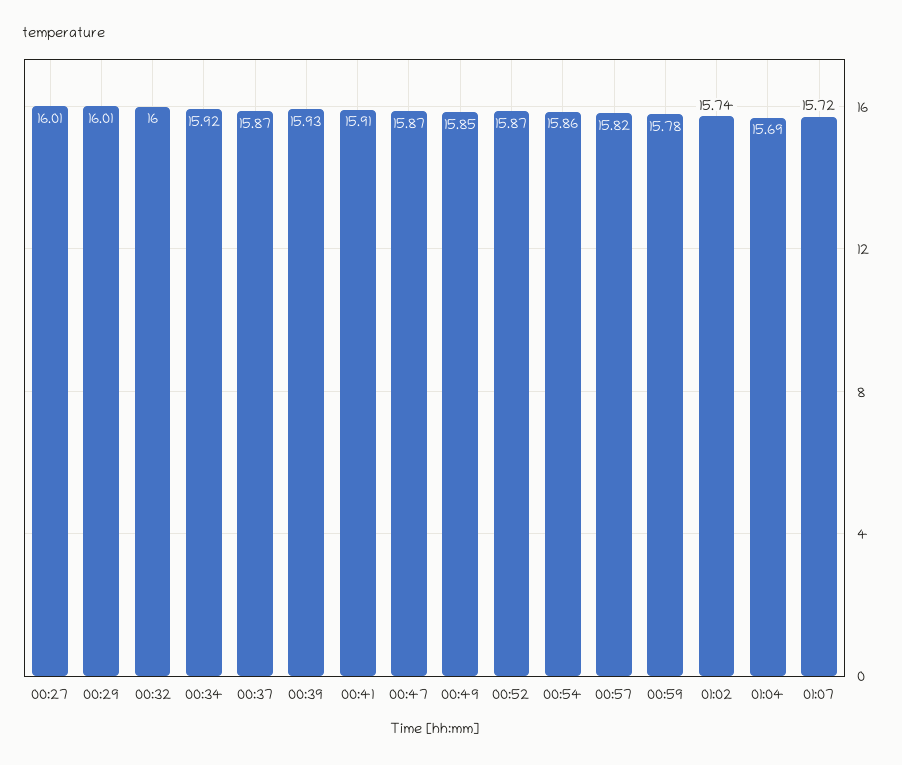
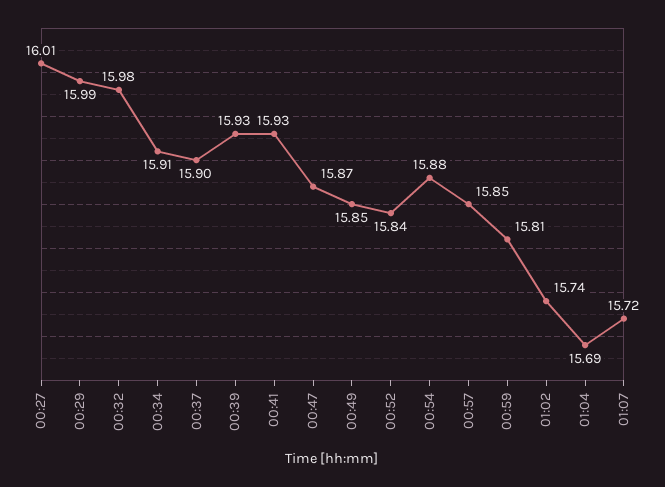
  {
    "00:27": 16.01,
-   "00:29": 16.01,
+   "00:29": 15.99,
-   "00:32": 16,
+   "00:32": 15.98,
-   "00:34": 15.92,
+   "00:34": 15.91,
-   "00:37": 15.87,
+   "00:37": 15.9,
    "00:39": 15.93,
-   "00:41": 15.91,
+   "00:41": 15.93,
    "00:47": 15.87,
    "00:49": 15.85,
-   "00:52": 15.87,
+   "00:52": 15.84,
-   "00:54": 15.86,
+   "00:54": 15.88,
-   "00:57": 15.82,
+   "00:57": 15.85,
-   "00:59": 15.78,
+   "00:59": 15.81,
    "01:02": 15.74,
    "01:04": 15.69,
    "01:07": 15.72
  }

